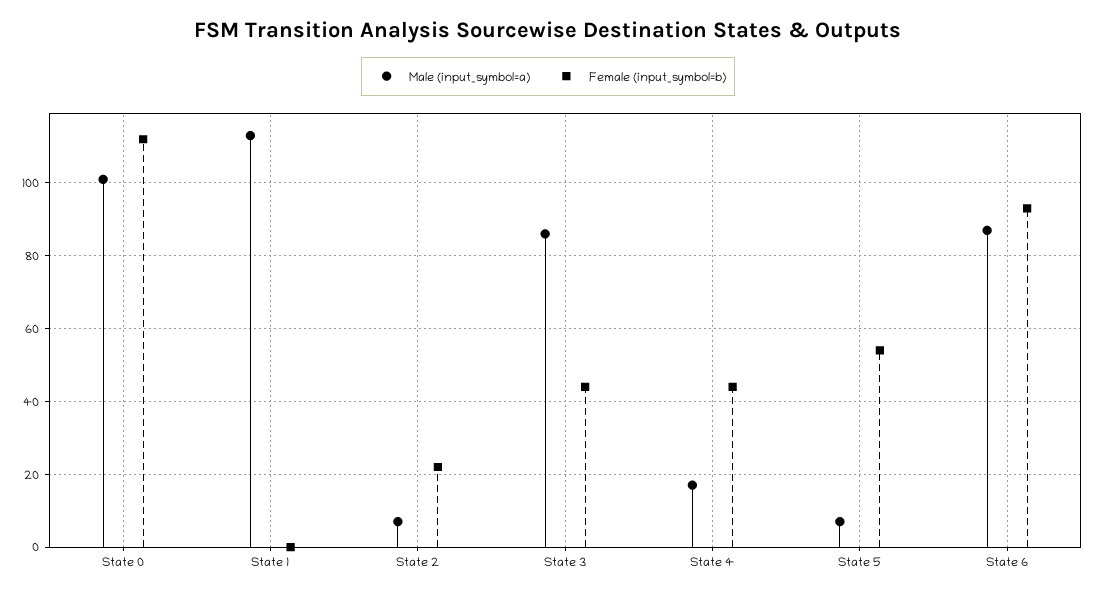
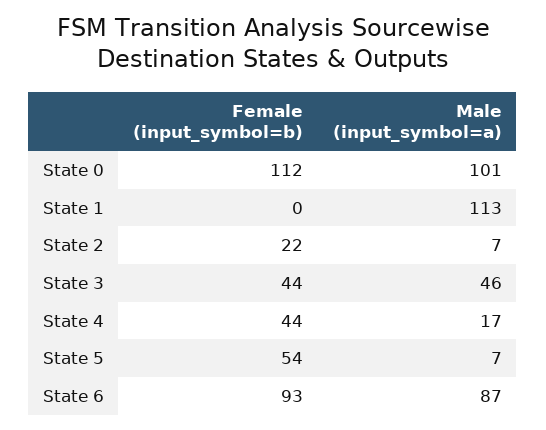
  {
    "Male (input_symbol=a)": {
      "State 0": 101,
      "State 1": 113,
      "State 2": 7,
-     "State 3": 85,
+     "State 3": 46,
      "State 4": 17,
      "State 5": 7,
      "State 6": 87
    },
    "Female (input_symbol=b)": {
      "State 0": 112,
      "State 1": 0,
      "State 2": 22,
      "State 3": 44,
      "State 4": 44,
      "State 5": 54,
      "State 6": 93
    }
  }

